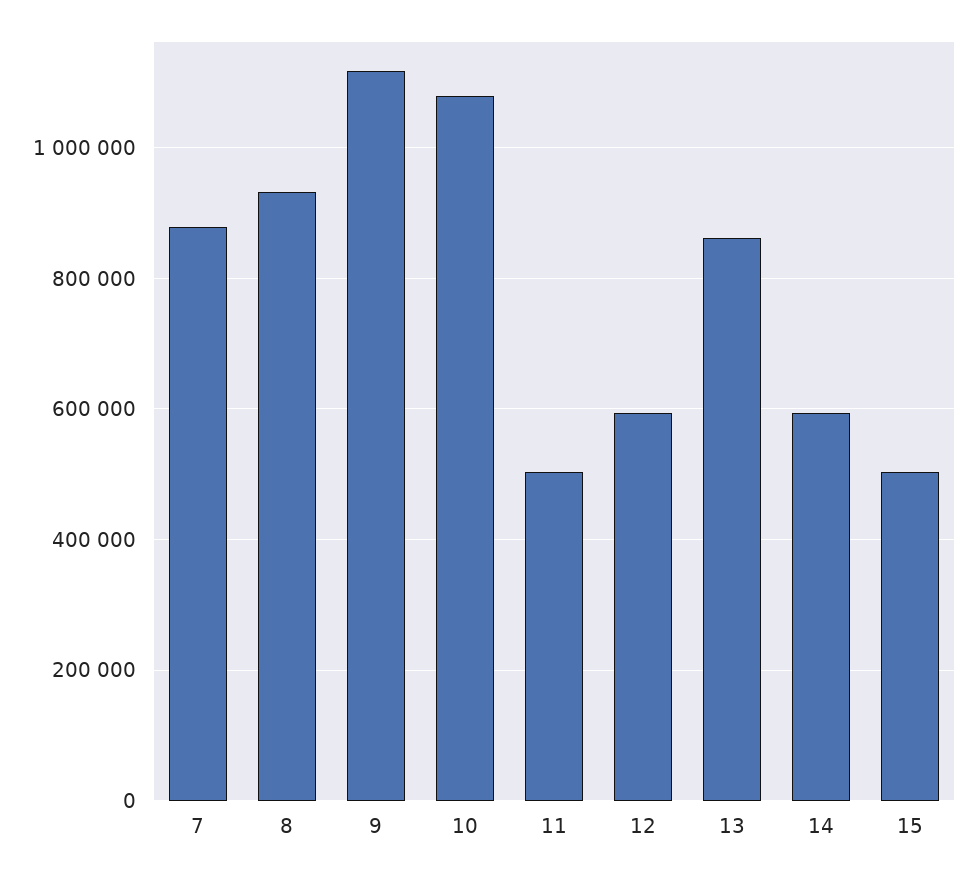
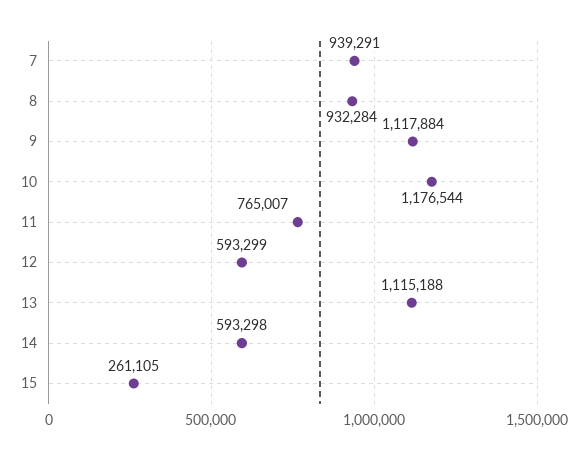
  {
-   "7": 880000,
+   "7": 939291,
    "8": 932284,
    "9": 1117884,
-   "10": 1080000,
+   "10": 1176544,
-   "11": 500000,
+   "11": 765007,
    "12": 593299,
-   "13": 860000,
+   "13": 1115188,
    "14": 593298,
-   "15": 500000
+   "15": 261105
  }

